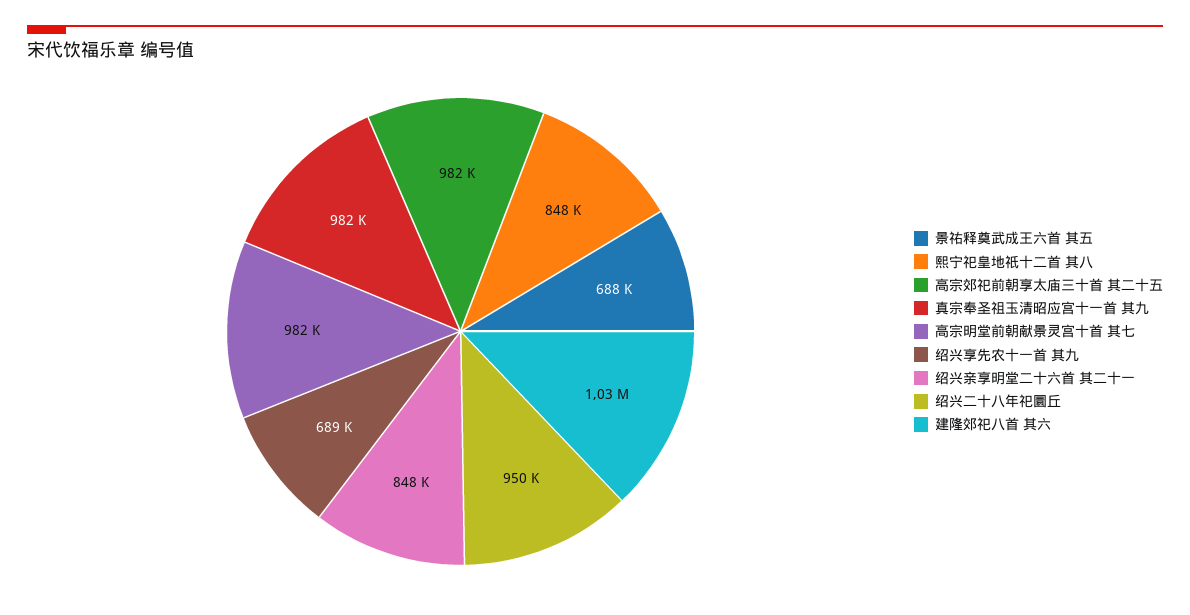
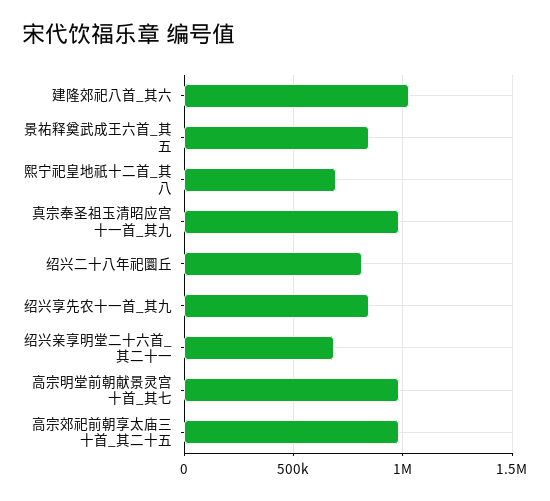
  {
-   "景祐释奠武成王六首 其五": 688000,
+   "景祐释奠武成王六首 其五": 850000,
-   "熙宁祀皇地祇十二首 其八": 848000,
+   "熙宁祀皇地祇十二首 其八": 700000,
    "高宗郊祀前朝享太庙三十首 其二十五": 982000,
    "真宗奉圣祖玉清昭应宫十一首 其九": 982000,
    "高宗明堂前朝献景灵宫十首 其七": 982000,
-   "绍兴享先农十一首 其九": 689000,
+   "绍兴享先农十一首 其九": 850000,
-   "绍兴亲享明堂二十六首 其二十一": 848000,
+   "绍兴亲享明堂二十六首 其二十一": 700000,
-   "绍兴二十八年祀圜丘": 950000,
+   "绍兴二十八年祀圜丘": 800000,
    "建隆郊祀八首 其六": 1030000
  }

